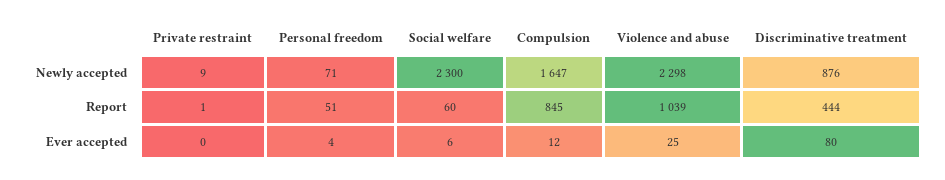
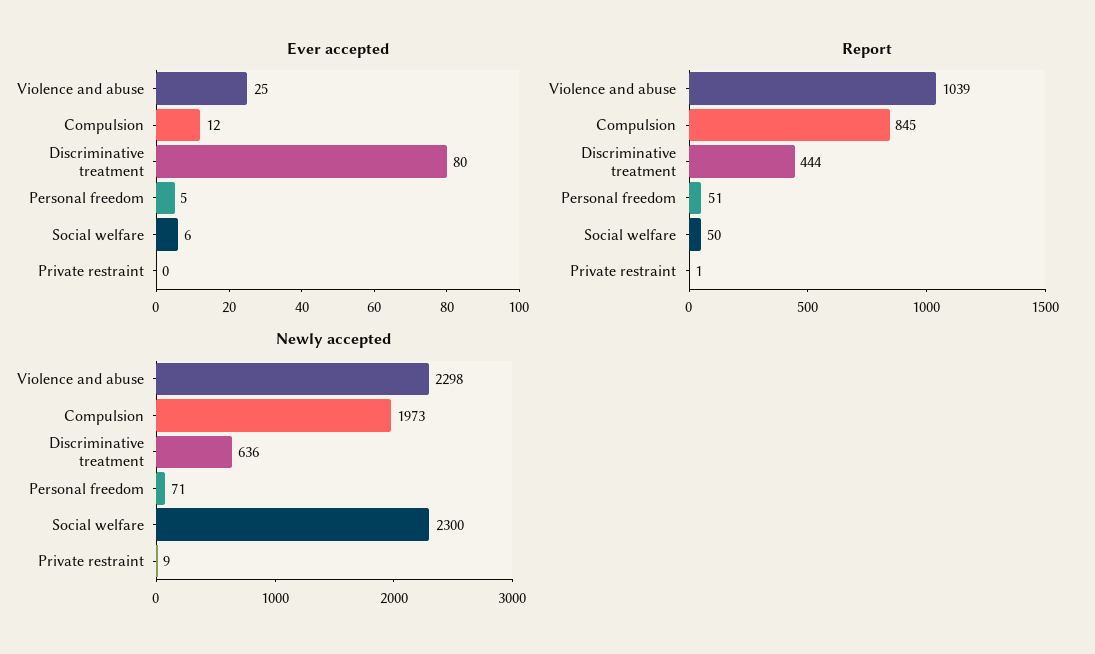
  {
    "Newly accepted": {
      "Private restraint": 9,
      "Personal freedom": 71,
      "Social welfare": 2300,
-     "Compulsion": 1647,
+     "Compulsion": 1973,
      "Violence and abuse": 2298,
-     "Discriminative treatment": 876
+     "Discriminative treatment": 636
    },
    "Report": {
      "Private restraint": 1,
      "Personal freedom": 51,
-     "Social welfare": 60,
+     "Social welfare": 50,
      "Compulsion": 845,
      "Violence and abuse": 1039,
      "Discriminative treatment": 444
    },
    "Ever accepted": {
      "Private restraint": 0,
-     "Personal freedom": 4,
+     "Personal freedom": 5,
      "Social welfare": 6,
      "Compulsion": 12,
      "Violence and abuse": 25,
      "Discriminative treatment": 80
    }
  }

